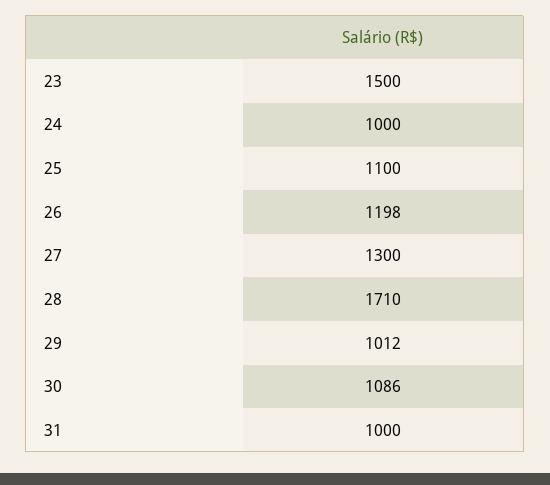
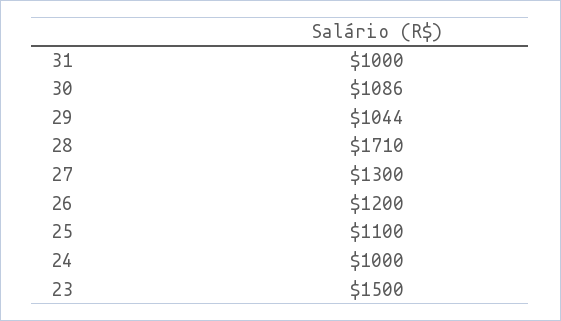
  {
    "23": 1500,
    "24": 1000,
    "25": 1100,
-   "26": 1198,
+   "26": 1200,
    "27": 1300,
    "28": 1710,
-   "29": 1012,
+   "29": 1044,
    "30": 1086,
    "31": 1000
  }

